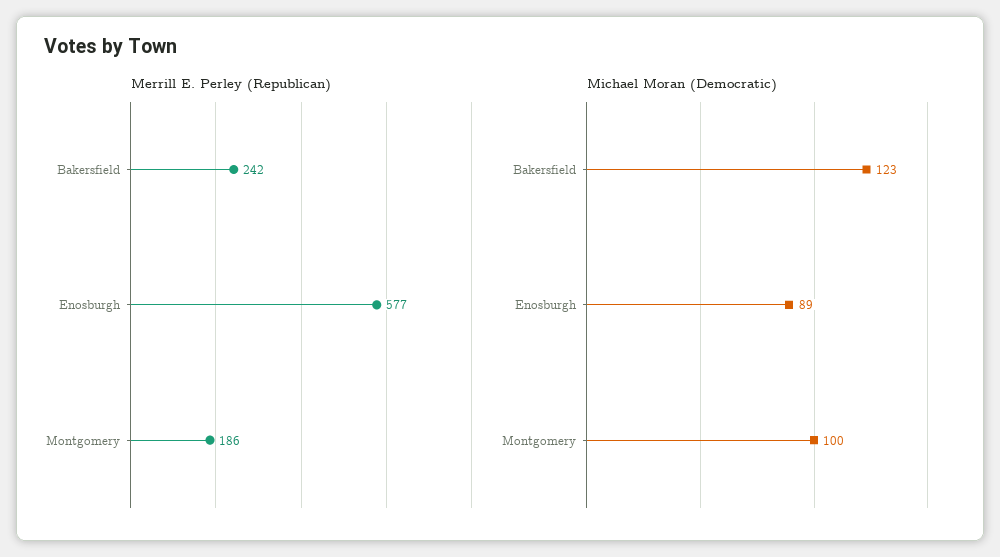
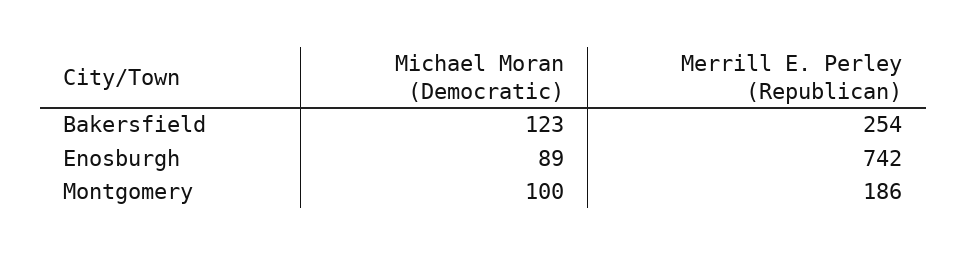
  {
    "Merrill E. Perley (Republican)": {
-     "Bakersfield": 242,
+     "Bakersfield": 254,
-     "Enosburgh": 577,
+     "Enosburgh": 742,
      "Montgomery": 186
    },
    "Michael Moran (Democratic)": {
      "Bakersfield": 123,
      "Enosburgh": 89,
      "Montgomery": 100
    }
  }

